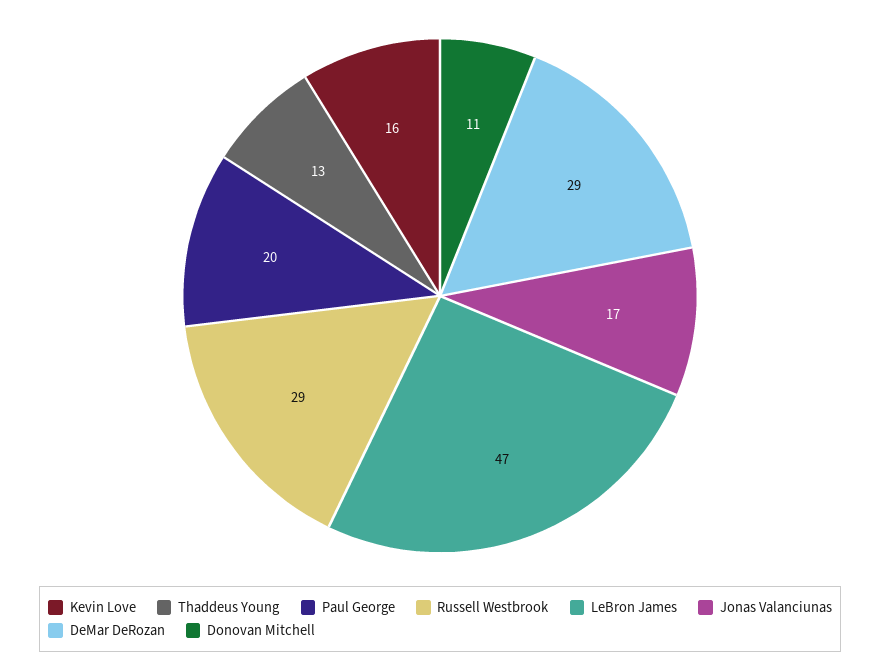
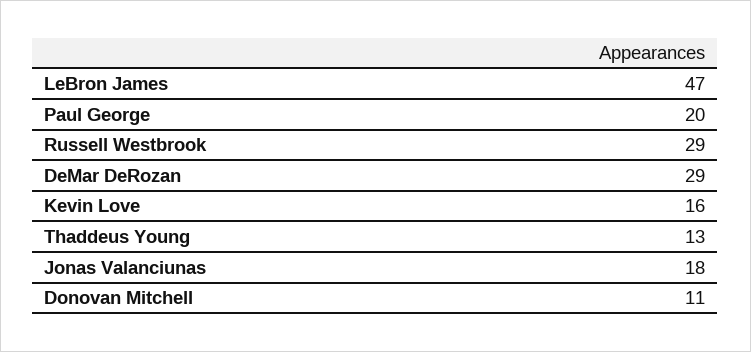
  {
    "Kevin Love": 16,
    "Thaddeus Young": 13,
    "Paul George": 20,
    "Russell Westbrook": 29,
    "LeBron James": 47,
-   "Jonas Valanciunas": 17,
+   "Jonas Valanciunas": 18,
    "DeMar DeRozan": 29,
    "Donovan Mitchell": 11
  }

